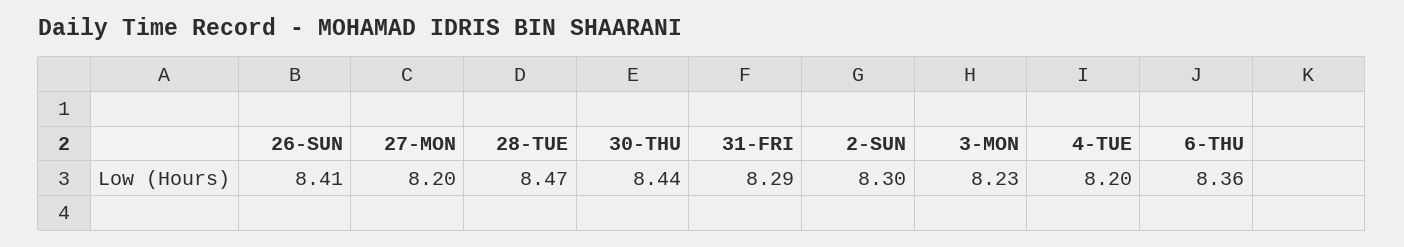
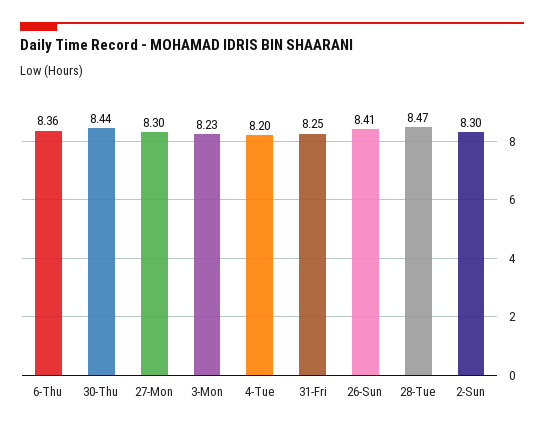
  {
    "26-SUN": 8.41,
-   "27-MON": 8.2,
+   "27-MON": 8.3,
    "28-TUE": 8.47,
    "30-THU": 8.44,
-   "31-FRI": 8.29,
+   "31-FRI": 8.25,
    "2-SUN": 8.3,
    "3-MON": 8.23,
    "4-TUE": 8.2,
    "6-THU": 8.36
  }

